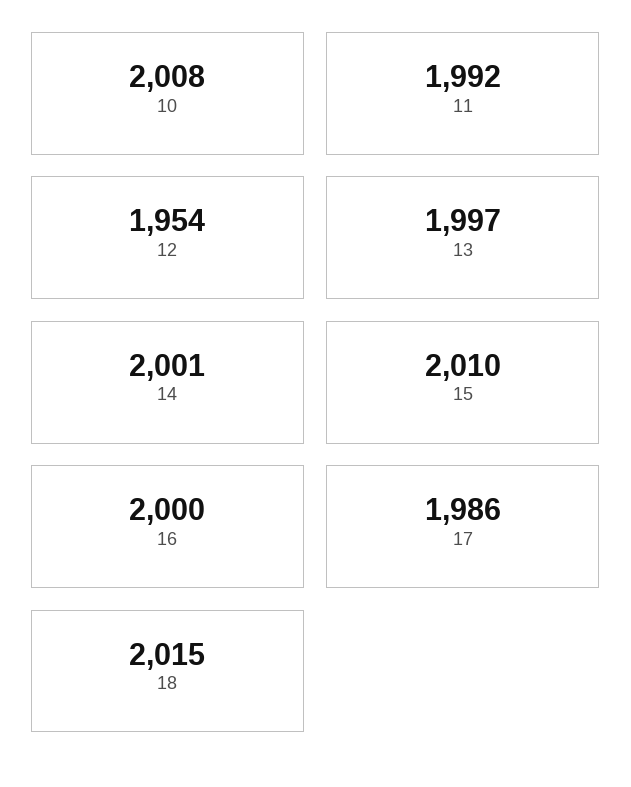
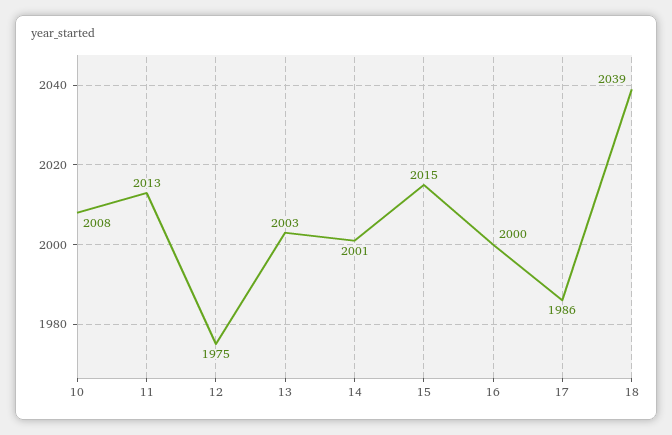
  {
    "10": 2008,
-   "11": 1992,
+   "11": 2013,
-   "12": 1954,
+   "12": 1975,
-   "13": 1997,
+   "13": 2003,
    "14": 2001,
-   "15": 2010,
+   "15": 2015,
    "16": 2000,
    "17": 1986,
-   "18": 2015
+   "18": 2039
  }

